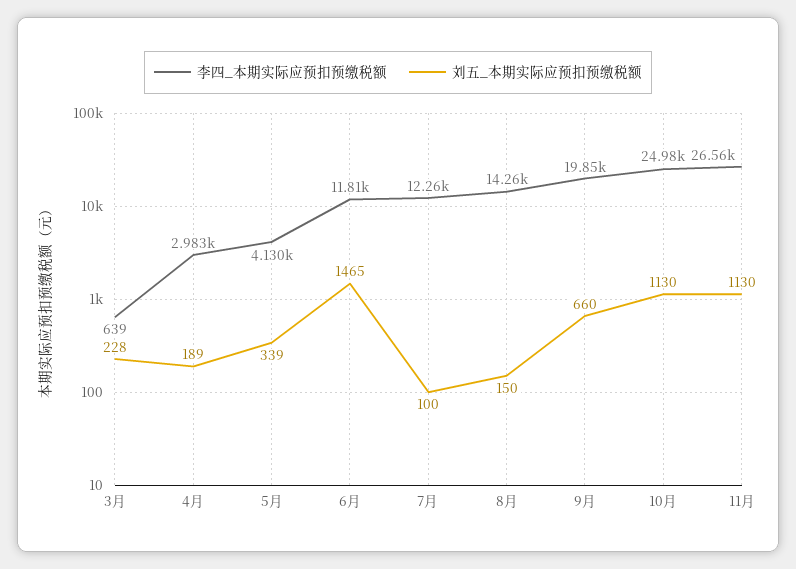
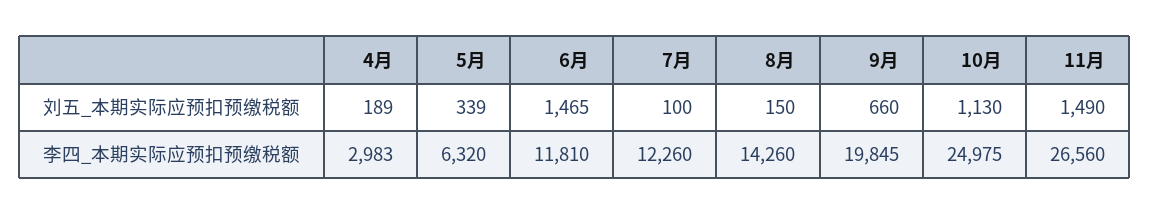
  {
    "李四_本期实际应预扣预缴税额": {
-     "3月": 639,
      "4月": 2983,
-     "5月": 4130,
+     "5月": 6320,
      "6月": 11810,
      "7月": 12260,
      "8月": 14260,
      "9月": 19845,
      "10月": 24975,
      "11月": 26560
    },
    "刘五_本期实际应预扣预缴税额": {
-     "3月": 228,
      "4月": 189,
      "5月": 339,
      "6月": 1465,
      "7月": 100,
      "8月": 150,
      "9月": 660,
      "10月": 1130,
-     "11月": 1130
+     "11月": 1490
    }
  }

